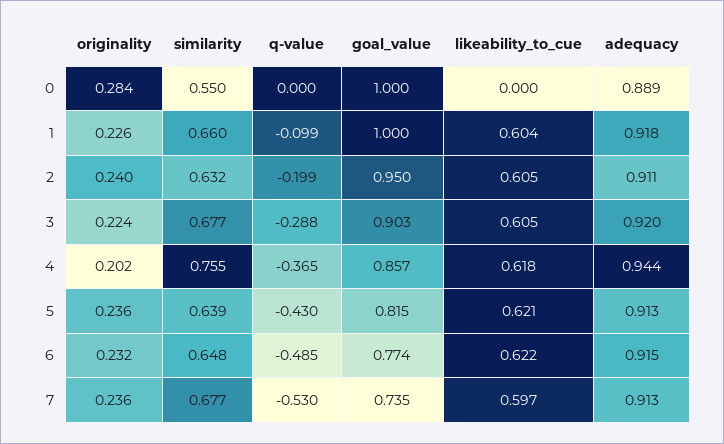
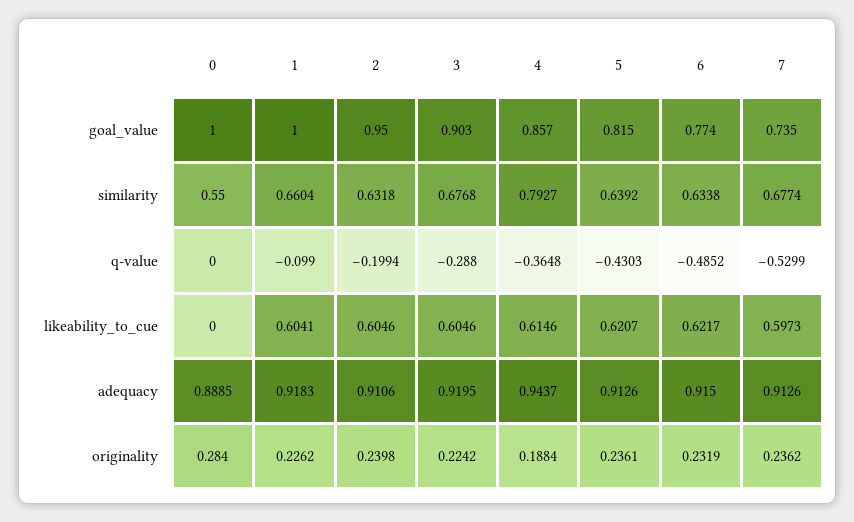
  {
    "originality": {
      "0": 0.284,
      "1": 0.2262,
      "2": 0.2398,
      "3": 0.2242,
-     "4": 0.202,
+     "4": 0.1884,
      "5": 0.2361,
      "6": 0.2319,
      "7": 0.2362
    },
    "similarity": {
      "0": 0.55,
      "1": 0.6604,
      "2": 0.6318,
      "3": 0.6768,
-     "4": 0.755,
+     "4": 0.7927,
      "5": 0.6392,
-     "6": 0.648,
+     "6": 0.6338,
      "7": 0.6774
    },
    "q-value": {
      "0": 0,
      "1": -0.099,
      "2": -0.1994,
      "3": -0.288,
      "4": -0.3648,
      "5": -0.4303,
      "6": -0.4852,
      "7": -0.5299
    },
    "goal_value": {
      "0": 1,
      "1": 1,
      "2": 0.95,
      "3": 0.903,
      "4": 0.857,
      "5": 0.815,
      "6": 0.774,
      "7": 0.735
    },
    "likeability_to_cue": {
      "0": 0,
      "1": 0.6041,
      "2": 0.6046,
      "3": 0.6046,
-     "4": 0.618,
+     "4": 0.6146,
      "5": 0.6207,
      "6": 0.6217,
      "7": 0.5973
    },
    "adequacy": {
      "0": 0.8885,
      "1": 0.9183,
      "2": 0.9106,
      "3": 0.9195,
      "4": 0.9437,
      "5": 0.9126,
      "6": 0.915,
      "7": 0.9126
    }
  }

